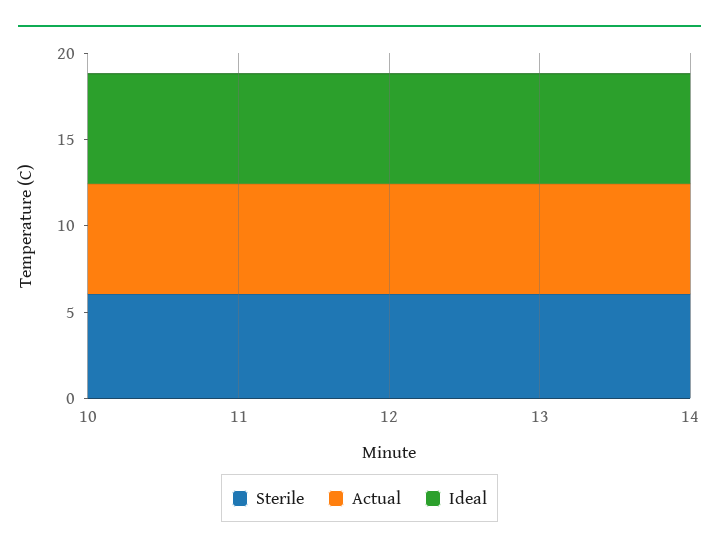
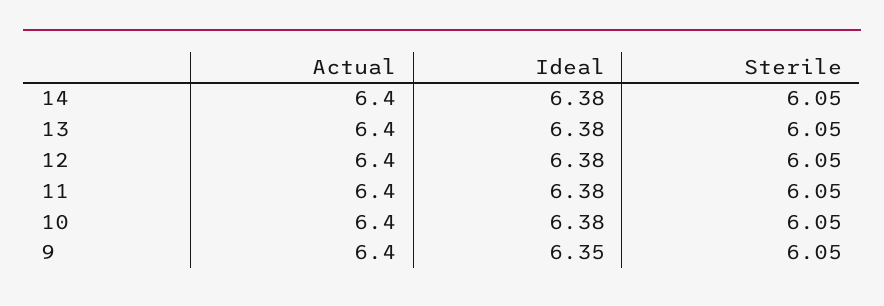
  {
    "Sterile": {
      "10": 6.05,
      "11": 6.05,
      "12": 6.05,
      "13": 6.05,
-     "14": 6.05
+     "14": 6.05,
+     "9": 6.05
    },
    "Actual": {
      "10": 6.4,
      "11": 6.4,
      "12": 6.4,
      "13": 6.4,
-     "14": 6.4
+     "14": 6.4,
+     "9": 6.4
    },
    "Ideal": {
      "10": 6.38,
      "11": 6.38,
      "12": 6.38,
      "13": 6.38,
-     "14": 6.38
+     "14": 6.38,
+     "9": 6.35
    }
  }

